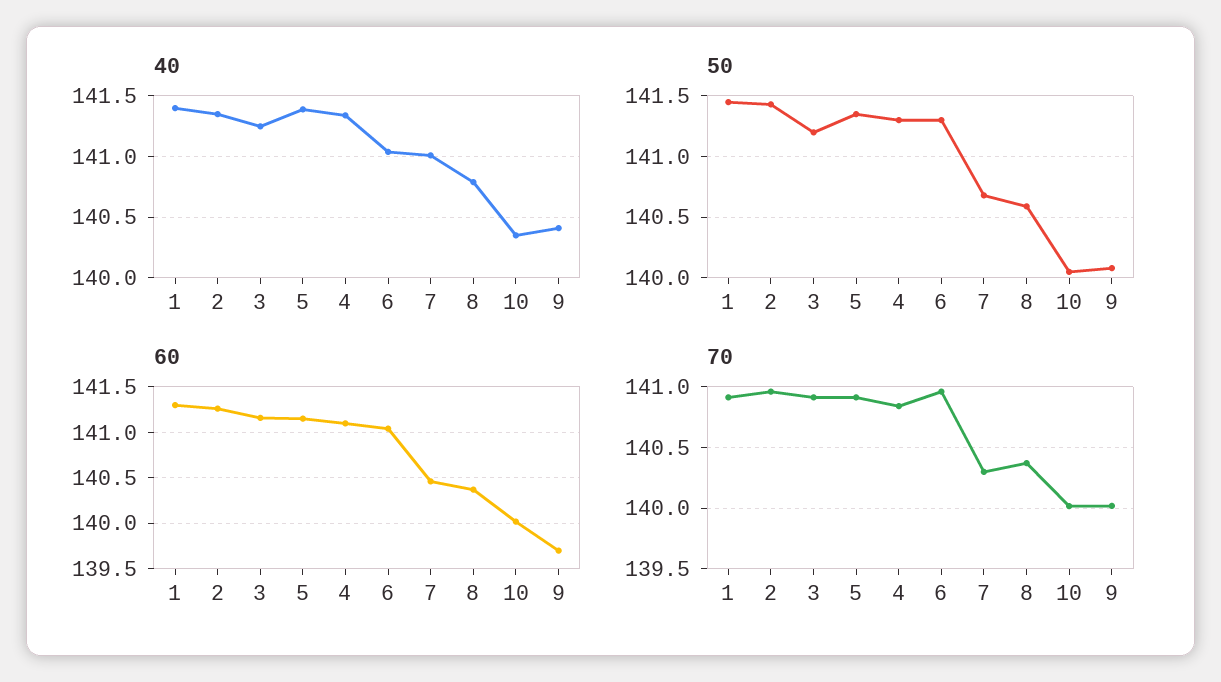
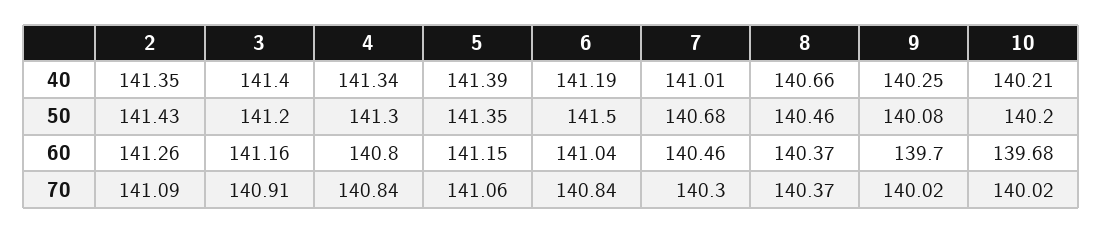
  {
    "40": {
-     "1": 141.4,
      "2": 141.35,
-     "3": 141.25,
+     "3": 141.4,
      "5": 141.39,
      "4": 141.34,
-     "6": 141.05,
+     "6": 141.19,
      "7": 141.01,
-     "8": 140.8,
+     "8": 140.66,
-     "10": 140.35,
+     "10": 140.21,
-     "9": 140.4
+     "9": 140.25
    },
    "50": {
-     "1": 141.45,
      "2": 141.43,
      "3": 141.2,
      "5": 141.35,
      "4": 141.3,
-     "6": 141.3,
+     "6": 141.5,
      "7": 140.68,
-     "8": 140.6,
+     "8": 140.46,
-     "10": 140.05,
+     "10": 140.2,
      "9": 140.08
    },
    "60": {
-     "1": 141.3,
      "2": 141.26,
      "3": 141.16,
      "5": 141.15,
-     "4": 141.1,
+     "4": 140.8,
      "6": 141.04,
      "7": 140.46,
      "8": 140.37,
-     "10": 140,
+     "10": 139.68,
      "9": 139.7
    },
    "70": {
-     "1": 140.9,
-     "2": 140.95,
+     "2": 141.09,
      "3": 140.91,
-     "5": 140.9,
+     "5": 141.06,
      "4": 140.84,
-     "6": 140.95,
+     "6": 140.84,
      "7": 140.3,
      "8": 140.37,
      "10": 140.02,
      "9": 140.02
    }
  }

